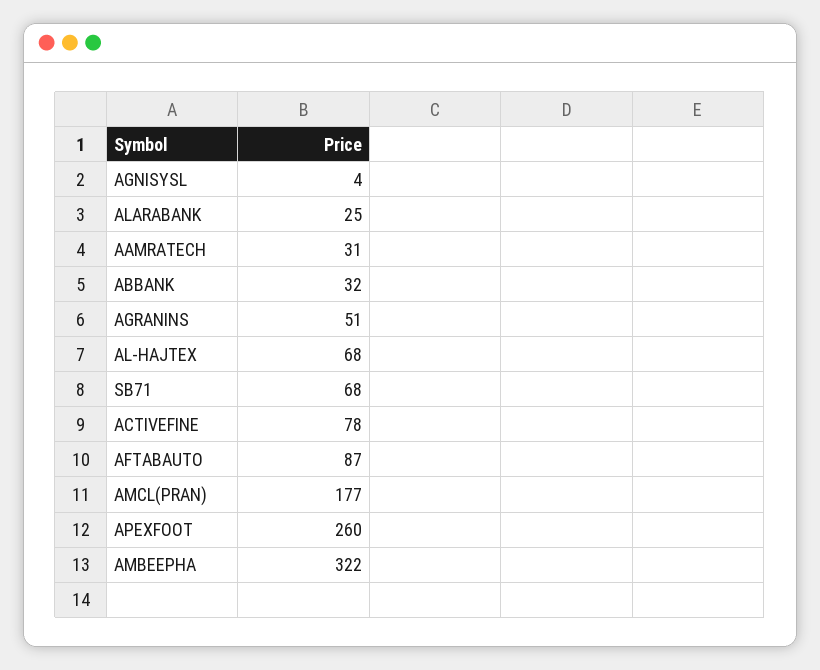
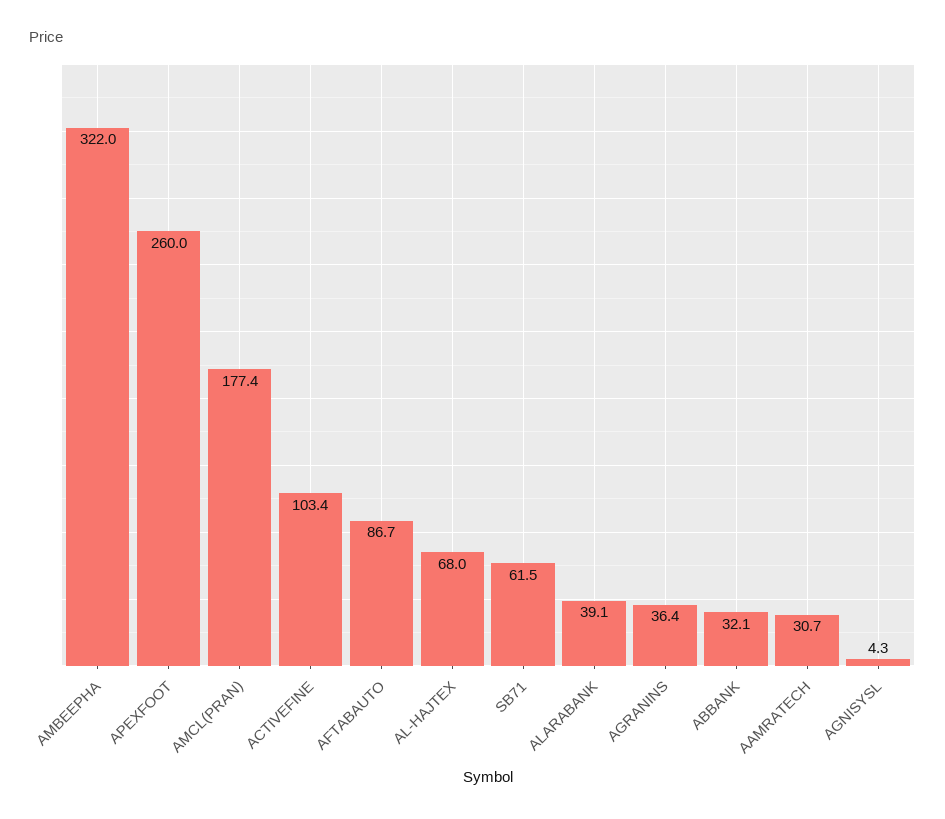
  {
    "AGNISYSL": 4.3,
-   "ALARABANK": 25,
+   "ALARABANK": 39.1,
    "AAMRATECH": 30.7,
    "ABBANK": 32.1,
-   "AGRANINS": 51,
+   "AGRANINS": 36.4,
    "AL-HAJTEX": 68,
-   "SB71": 68,
+   "SB71": 61.5,
-   "ACTIVEFINE": 78,
+   "ACTIVEFINE": 103.4,
    "AFTABAUTO": 86.7,
    "AMCL(PRAN)": 177.4,
    "APEXFOOT": 260,
    "AMBEEPHA": 322
  }

